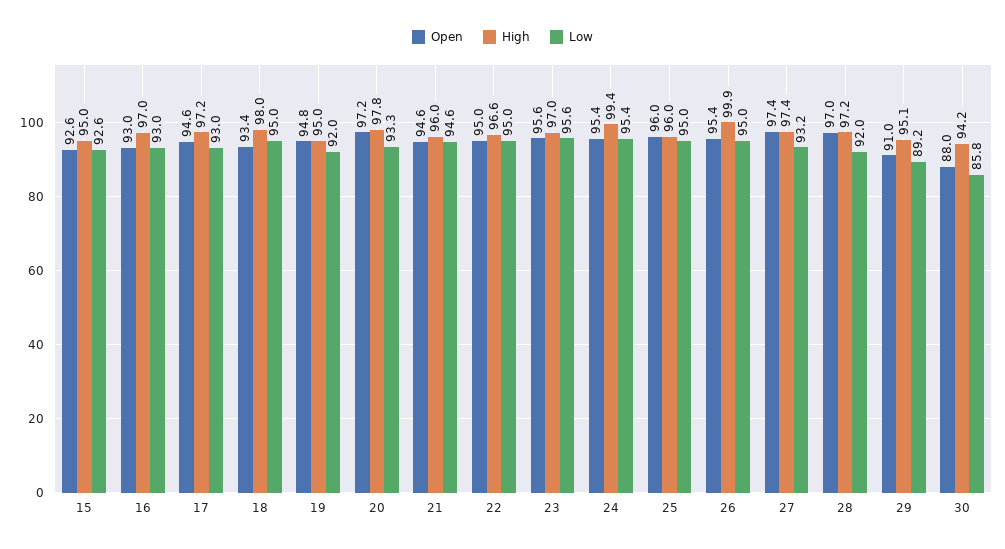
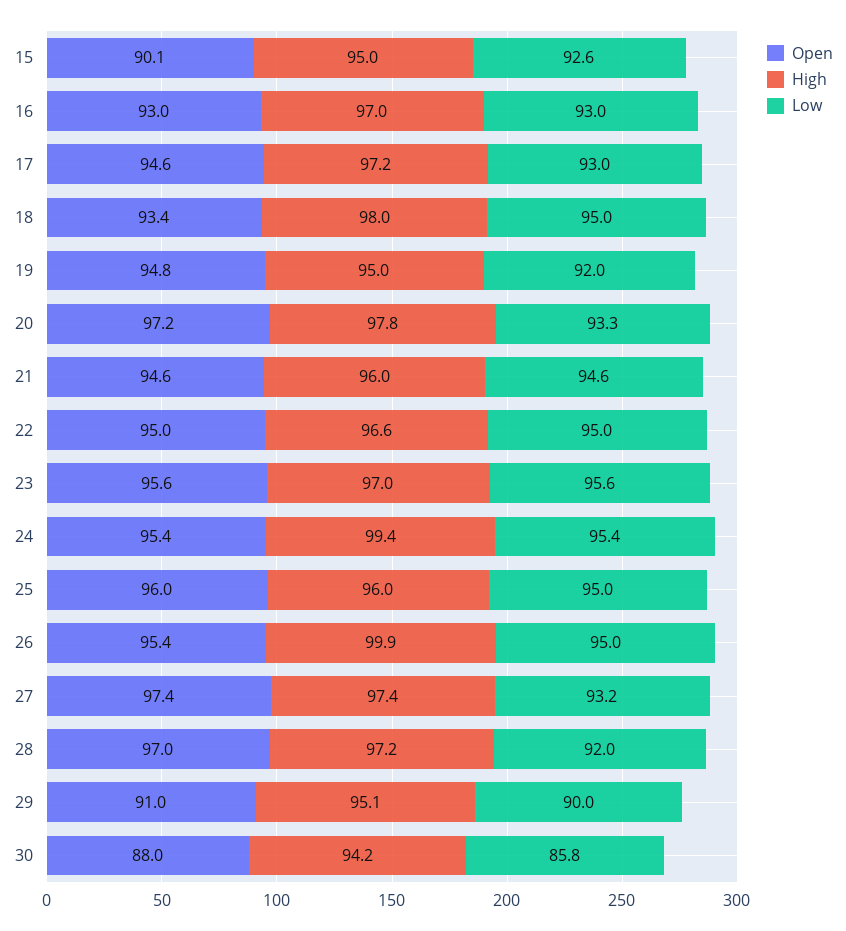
  {
    "Open": {
-     "15": 92.6,
+     "15": 90.1,
      "16": 93,
      "17": 94.6,
      "18": 93.4,
      "19": 94.8,
      "20": 97.2,
      "21": 94.6,
      "22": 95,
      "23": 95.6,
      "24": 95.4,
      "25": 96,
      "26": 95.4,
      "27": 97.4,
      "28": 97,
      "29": 91,
      "30": 88
    },
    "High": {
      "15": 95,
      "16": 97,
      "17": 97.2,
      "18": 98,
      "19": 95,
      "20": 97.8,
      "21": 96,
      "22": 96.6,
      "23": 97,
      "24": 99.4,
      "25": 96,
      "26": 99.9,
      "27": 97.4,
      "28": 97.2,
      "29": 95.1,
      "30": 94.2
    },
    "Low": {
      "15": 92.6,
      "16": 93,
      "17": 93,
      "18": 95,
      "19": 92,
      "20": 93.3,
      "21": 94.6,
      "22": 95,
      "23": 95.6,
      "24": 95.4,
      "25": 95,
      "26": 95,
      "27": 93.2,
      "28": 92,
-     "29": 89.2,
+     "29": 90,
      "30": 85.8
    }
  }

